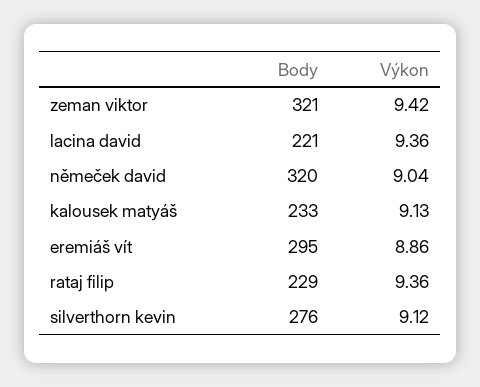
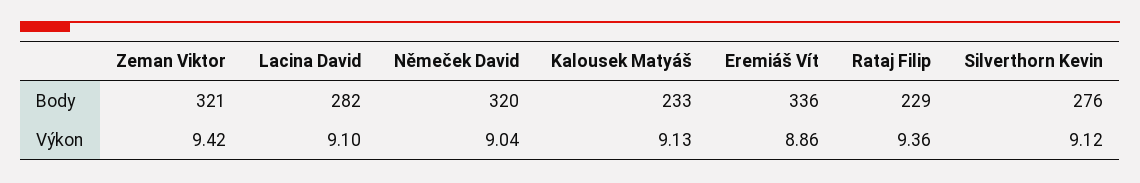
  {
    "Body": {
      "zeman viktor": 321,
-     "lacina david": 221,
+     "lacina david": 282,
      "němeček david": 320,
      "kalousek matyáš": 233,
-     "eremiáš vít": 295,
+     "eremiáš vít": 336,
      "rataj filip": 229,
      "silverthorn kevin": 276
    },
    "Výkon": {
      "zeman viktor": 9.42,
-     "lacina david": 9.36,
+     "lacina david": 9.1,
      "němeček david": 9.04,
      "kalousek matyáš": 9.13,
      "eremiáš vít": 8.86,
      "rataj filip": 9.36,
      "silverthorn kevin": 9.12
    }
  }

